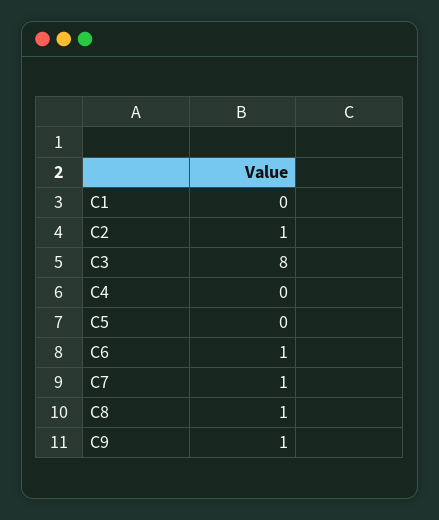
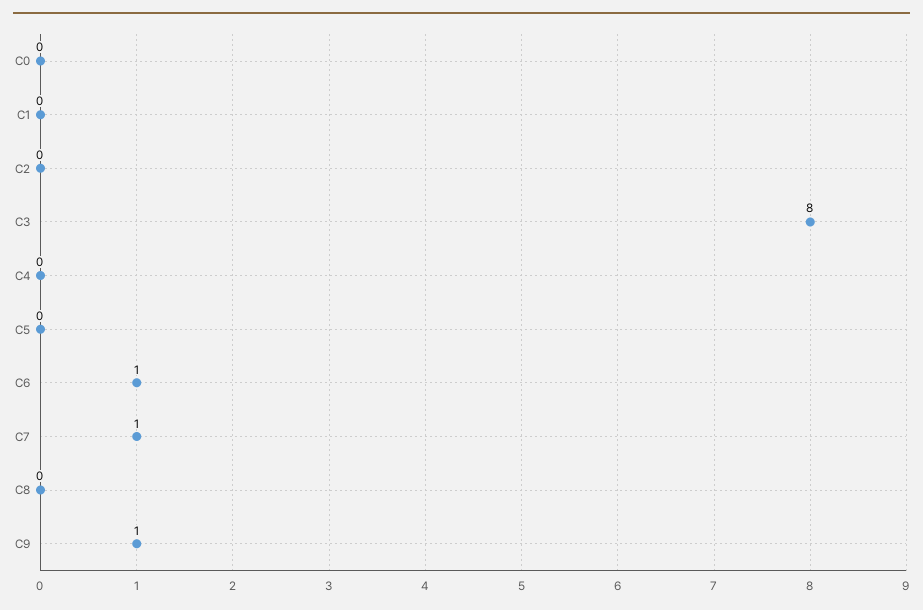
  {
    "C1": 0,
-   "C2": 1,
+   "C2": 0,
    "C3": 8,
    "C4": 0,
    "C5": 0,
    "C6": 1,
    "C7": 1,
-   "C8": 1,
+   "C8": 0,
-   "C9": 1
+   "C9": 1,
+   "C0": 0
  }

